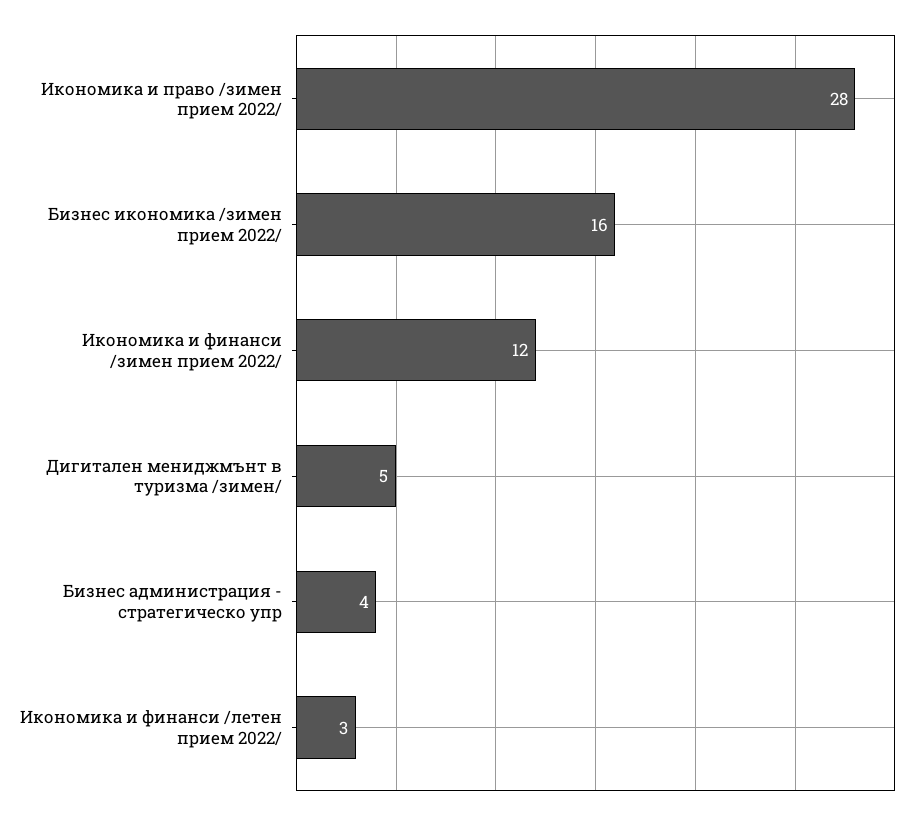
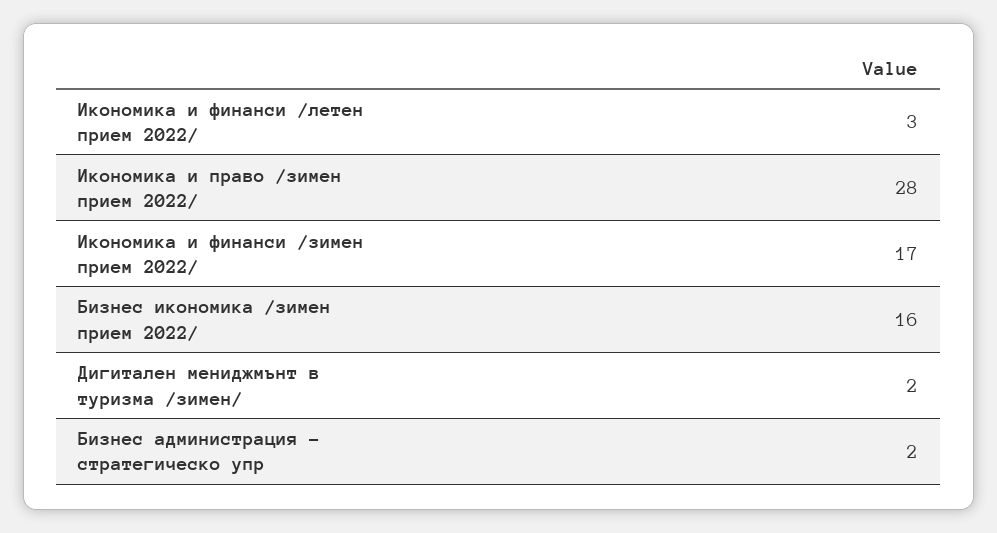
  {
    "Икономика и право /зимен прием 2022/": 28,
    "Бизнес икономика /зимен прием 2022/": 16,
-   "Икономика и финанси /зимен прием 2022/": 12,
+   "Икономика и финанси /зимен прием 2022/": 17,
-   "Дигитален мениджмънт в туризма /зимен/": 5,
+   "Дигитален мениджмънт в туризма /зимен/": 2,
-   "Бизнес администрация - стратегическо упр": 4,
+   "Бизнес администрация - стратегическо упр": 2,
    "Икономика и финанси /летен прием 2022/": 3
  }

